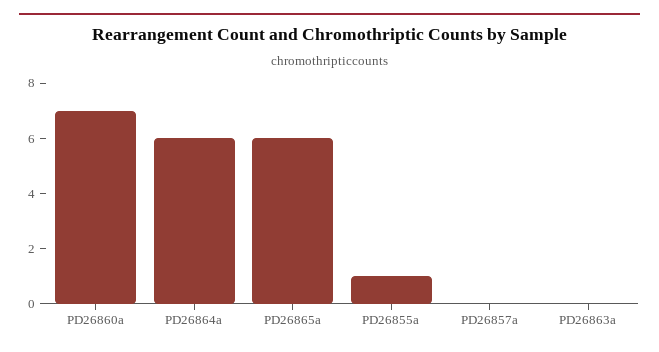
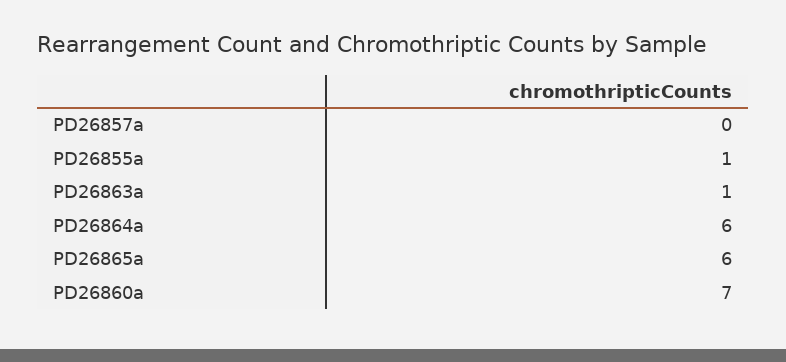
  {
    "PD26860a": 7,
    "PD26864a": 6,
    "PD26865a": 6,
    "PD26855a": 1,
    "PD26857a": 0,
-   "PD26863a": 0
+   "PD26863a": 1
  }

